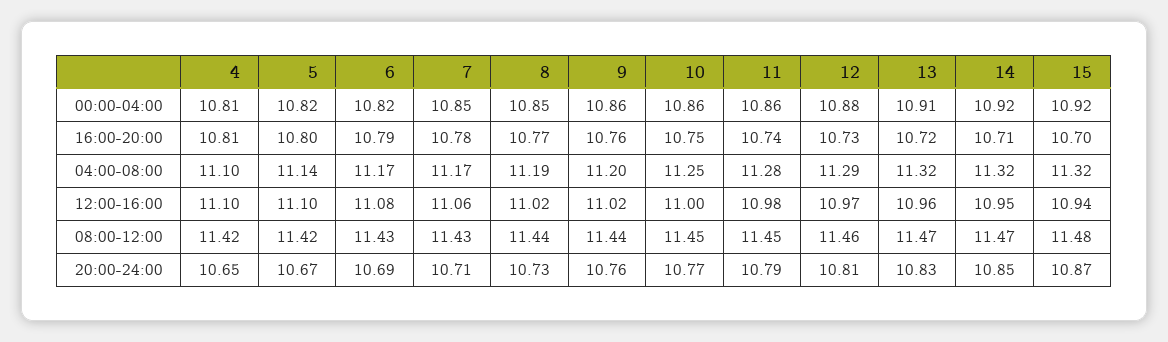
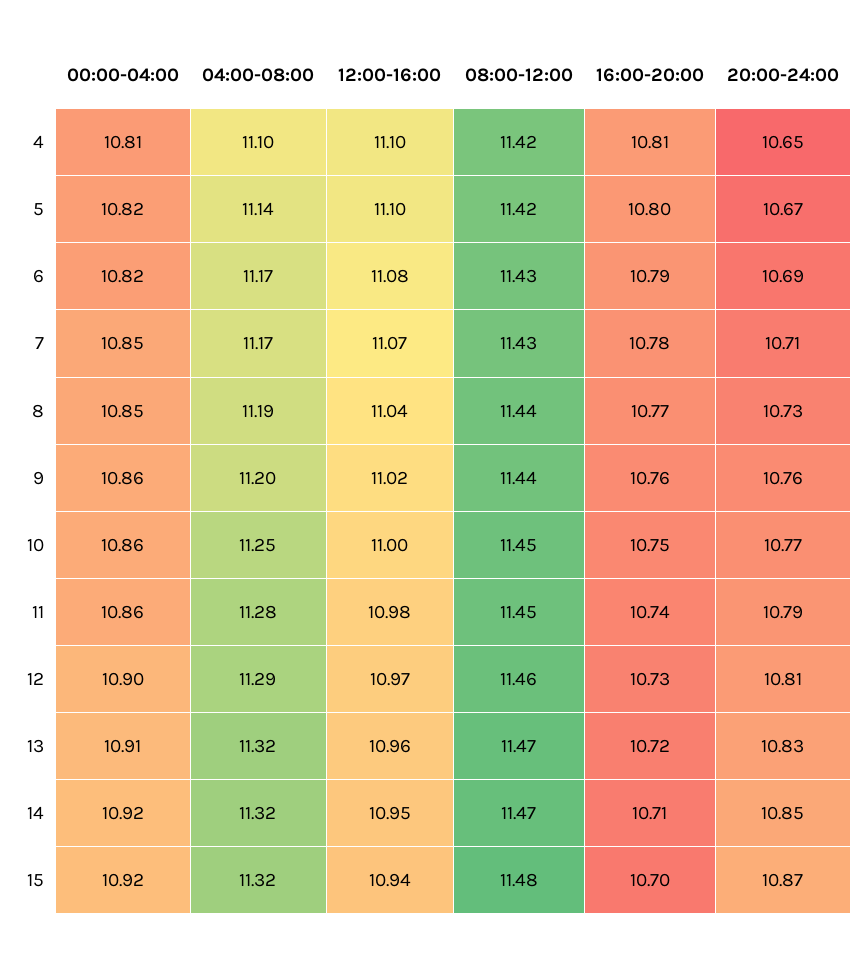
  {
    "4": {
      "00:00-04:00": 10.81,
      "16:00-20:00": 10.81,
      "04:00-08:00": 11.1,
      "12:00-16:00": 11.1,
      "08:00-12:00": 11.42,
      "20:00-24:00": 10.65
    },
    "5": {
      "00:00-04:00": 10.82,
      "16:00-20:00": 10.8,
      "04:00-08:00": 11.14,
      "12:00-16:00": 11.1,
      "08:00-12:00": 11.42,
      "20:00-24:00": 10.67
    },
    "6": {
      "00:00-04:00": 10.82,
      "16:00-20:00": 10.79,
      "04:00-08:00": 11.17,
      "12:00-16:00": 11.08,
      "08:00-12:00": 11.43,
      "20:00-24:00": 10.69
    },
    "7": {
      "00:00-04:00": 10.85,
      "16:00-20:00": 10.78,
      "04:00-08:00": 11.17,
-     "12:00-16:00": 11.06,
+     "12:00-16:00": 11.07,
      "08:00-12:00": 11.43,
      "20:00-24:00": 10.71
    },
    "8": {
      "00:00-04:00": 10.85,
      "16:00-20:00": 10.77,
      "04:00-08:00": 11.19,
-     "12:00-16:00": 11.02,
+     "12:00-16:00": 11.04,
      "08:00-12:00": 11.44,
      "20:00-24:00": 10.73
    },
    "9": {
      "00:00-04:00": 10.86,
      "16:00-20:00": 10.76,
      "04:00-08:00": 11.2,
      "12:00-16:00": 11.02,
      "08:00-12:00": 11.44,
      "20:00-24:00": 10.76
    },
    "10": {
      "00:00-04:00": 10.86,
      "16:00-20:00": 10.75,
      "04:00-08:00": 11.25,
      "12:00-16:00": 11,
      "08:00-12:00": 11.45,
      "20:00-24:00": 10.77
    },
    "11": {
      "00:00-04:00": 10.86,
      "16:00-20:00": 10.74,
      "04:00-08:00": 11.28,
      "12:00-16:00": 10.98,
      "08:00-12:00": 11.45,
      "20:00-24:00": 10.79
    },
    "12": {
-     "00:00-04:00": 10.88,
+     "00:00-04:00": 10.9,
      "16:00-20:00": 10.73,
      "04:00-08:00": 11.29,
      "12:00-16:00": 10.97,
      "08:00-12:00": 11.46,
      "20:00-24:00": 10.81
    },
    "13": {
      "00:00-04:00": 10.91,
      "16:00-20:00": 10.72,
      "04:00-08:00": 11.32,
      "12:00-16:00": 10.96,
      "08:00-12:00": 11.47,
      "20:00-24:00": 10.83
    },
    "14": {
      "00:00-04:00": 10.92,
      "16:00-20:00": 10.71,
      "04:00-08:00": 11.32,
      "12:00-16:00": 10.95,
      "08:00-12:00": 11.47,
      "20:00-24:00": 10.85
    },
    "15": {
      "00:00-04:00": 10.92,
      "16:00-20:00": 10.7,
      "04:00-08:00": 11.32,
      "12:00-16:00": 10.94,
      "08:00-12:00": 11.48,
      "20:00-24:00": 10.87
    }
  }

